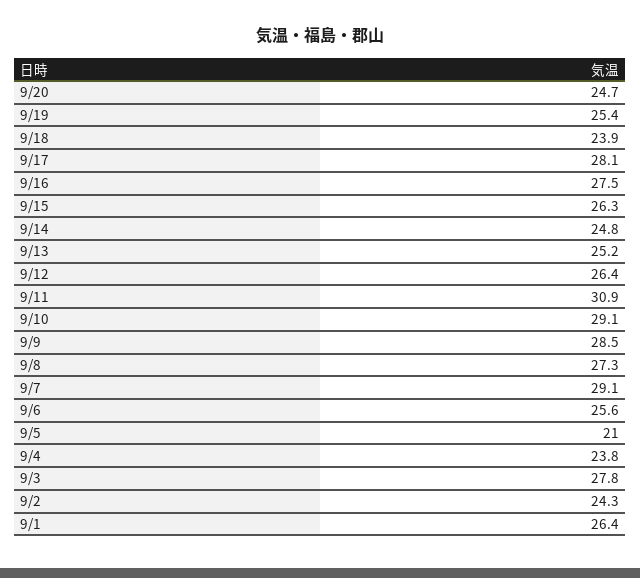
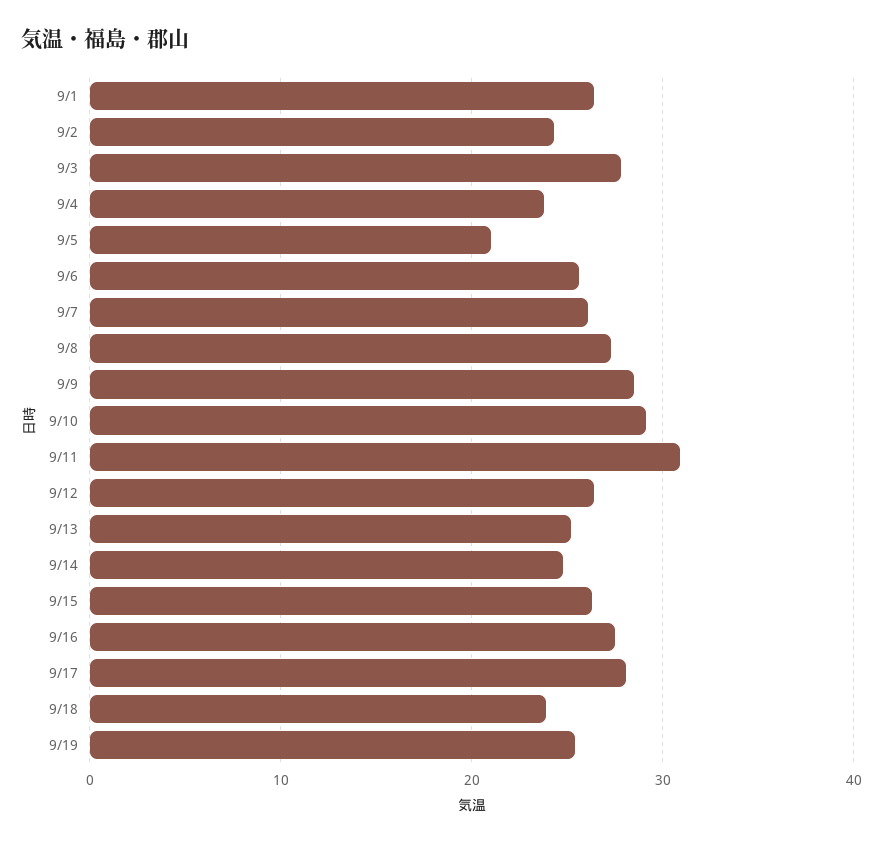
  {
-   "9/20": 24.7,
    "9/19": 25.4,
    "9/18": 23.9,
    "9/17": 28.1,
    "9/16": 27.5,
    "9/15": 26.3,
    "9/14": 24.8,
    "9/13": 25.2,
    "9/12": 26.4,
    "9/11": 30.9,
    "9/10": 29.1,
    "9/9": 28.5,
    "9/8": 27.3,
-   "9/7": 29.1,
+   "9/7": 26,
    "9/6": 25.6,
    "9/5": 21,
    "9/4": 23.8,
    "9/3": 27.8,
    "9/2": 24.3,
    "9/1": 26.4
  }

